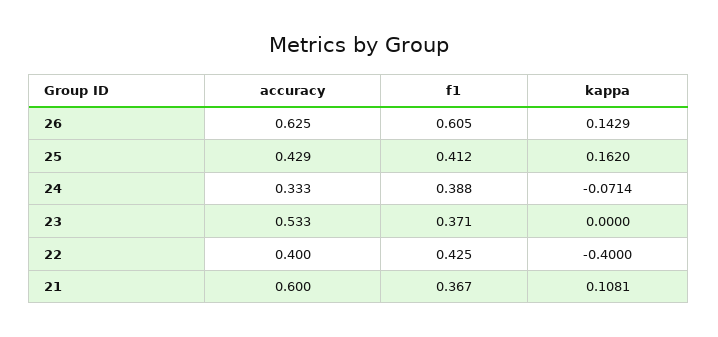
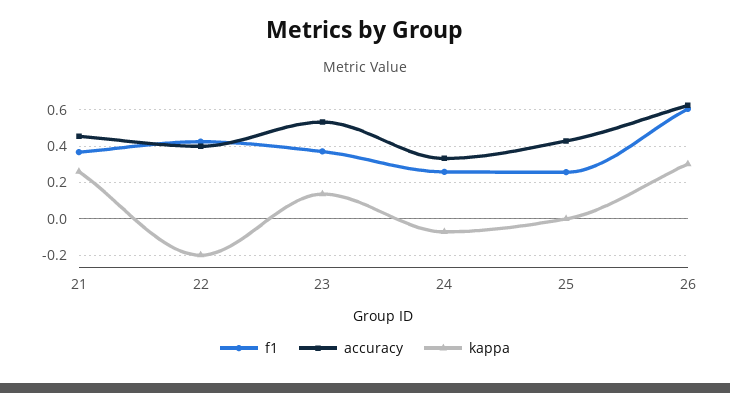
  {
    "accuracy": {
      "26": 0.625,
      "25": 0.429,
      "24": 0.333,
      "23": 0.533,
      "22": 0.4,
-     "21": 0.6
+     "21": 0.45
    },
    "f1": {
      "26": 0.605,
-     "25": 0.412,
+     "25": 0.25,
-     "24": 0.388,
+     "24": 0.25,
      "23": 0.371,
      "22": 0.425,
      "21": 0.367
    },
    "kappa": {
-     "26": 0.1429,
+     "26": 0.3,
-     "25": 0.162,
+     "25": 0,
      "24": -0.0714,
-     "23": 0,
+     "23": 0.15,
-     "22": -0.4,
+     "22": -0.2,
-     "21": 0.1081
+     "21": 0.25
    }
  }

